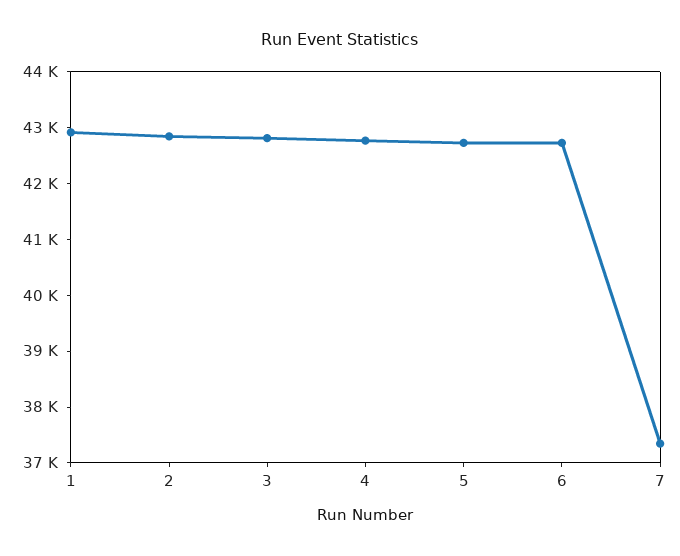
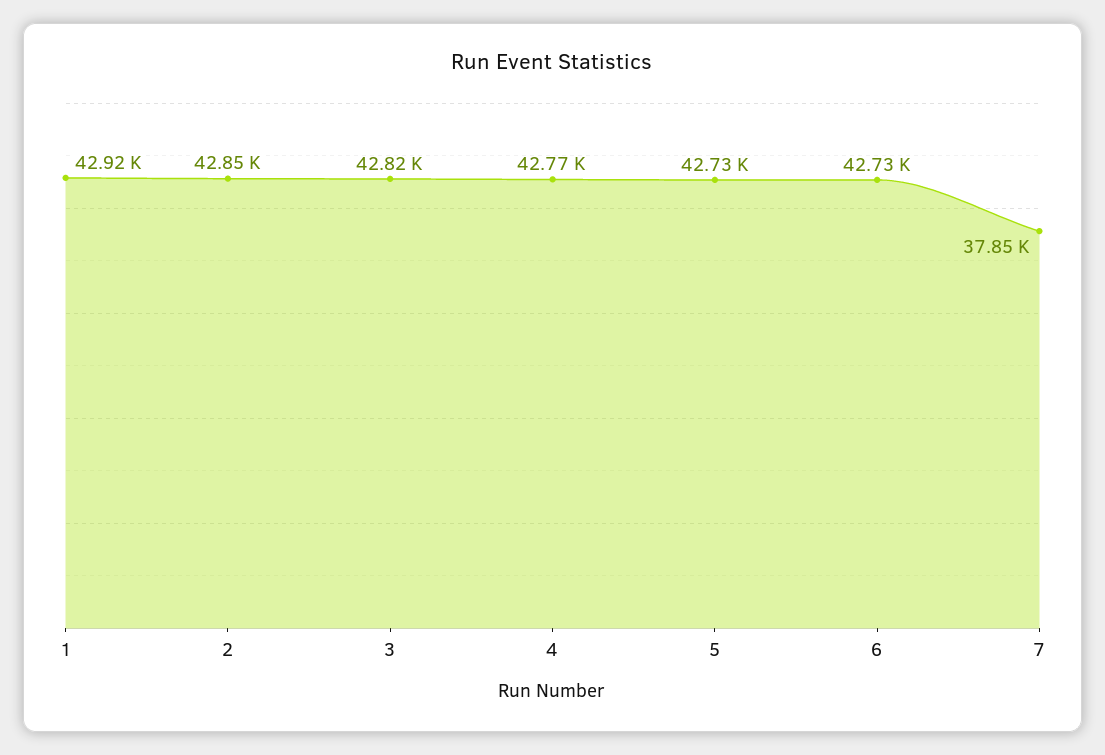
  {
    "1": 42920,
    "2": 42850,
    "3": 42820,
    "4": 42770,
    "5": 42730,
    "6": 42730,
-   "7": 37400
+   "7": 37850
  }

